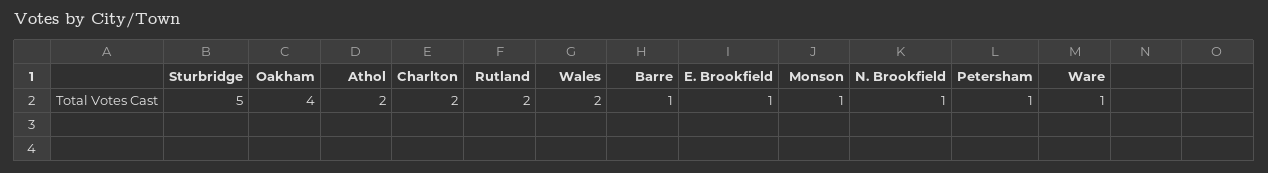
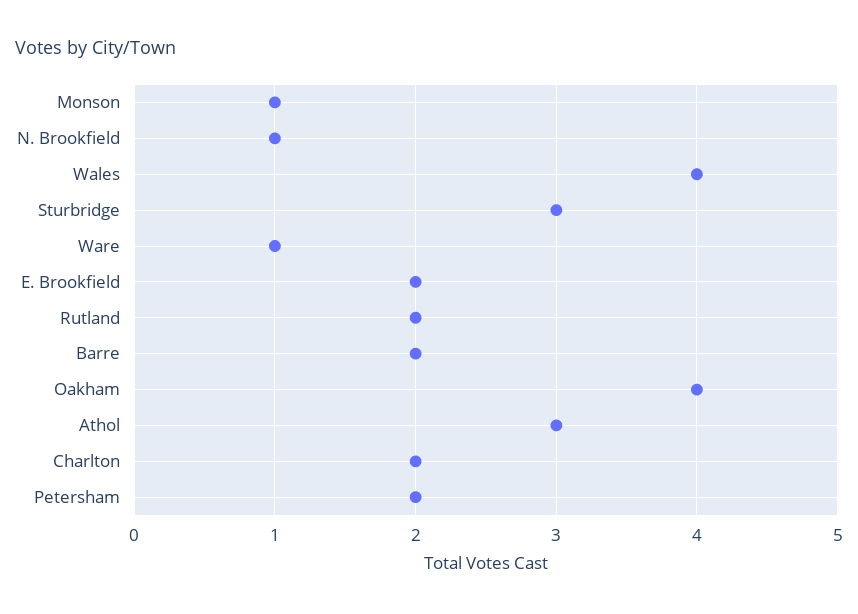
  {
-   "Sturbridge": 5,
+   "Sturbridge": 3,
    "Oakham": 4,
-   "Athol": 2,
+   "Athol": 3,
    "Charlton": 2,
    "Rutland": 2,
-   "Wales": 2,
+   "Wales": 4,
-   "Barre": 1,
+   "Barre": 2,
-   "E. Brookfield": 1,
+   "E. Brookfield": 2,
    "Monson": 1,
    "N. Brookfield": 1,
-   "Petersham": 1,
+   "Petersham": 2,
    "Ware": 1
  }

